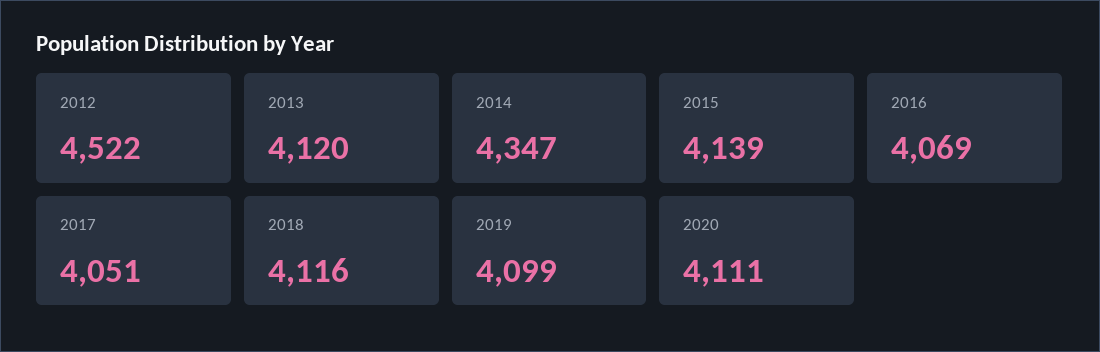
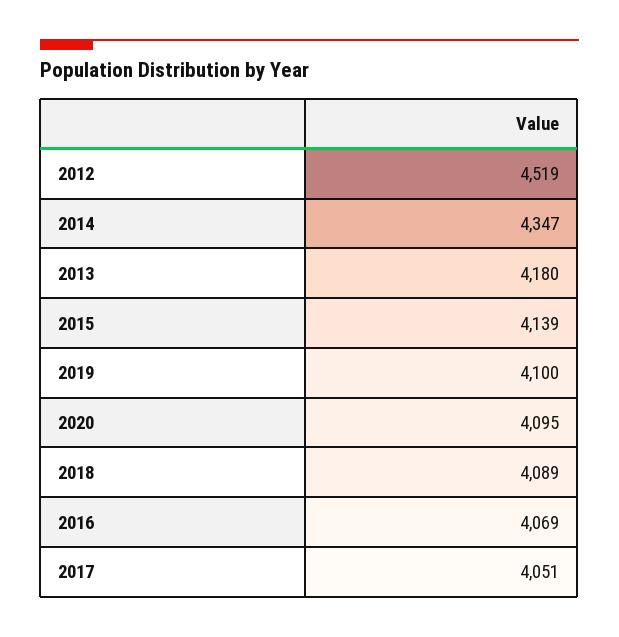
  {
-   "2012": 4522,
+   "2012": 4519,
-   "2013": 4120,
+   "2013": 4180,
    "2014": 4347,
    "2015": 4139,
    "2016": 4069,
    "2017": 4051,
-   "2018": 4116,
+   "2018": 4089,
-   "2019": 4099,
+   "2019": 4100,
-   "2020": 4111
+   "2020": 4095
  }

